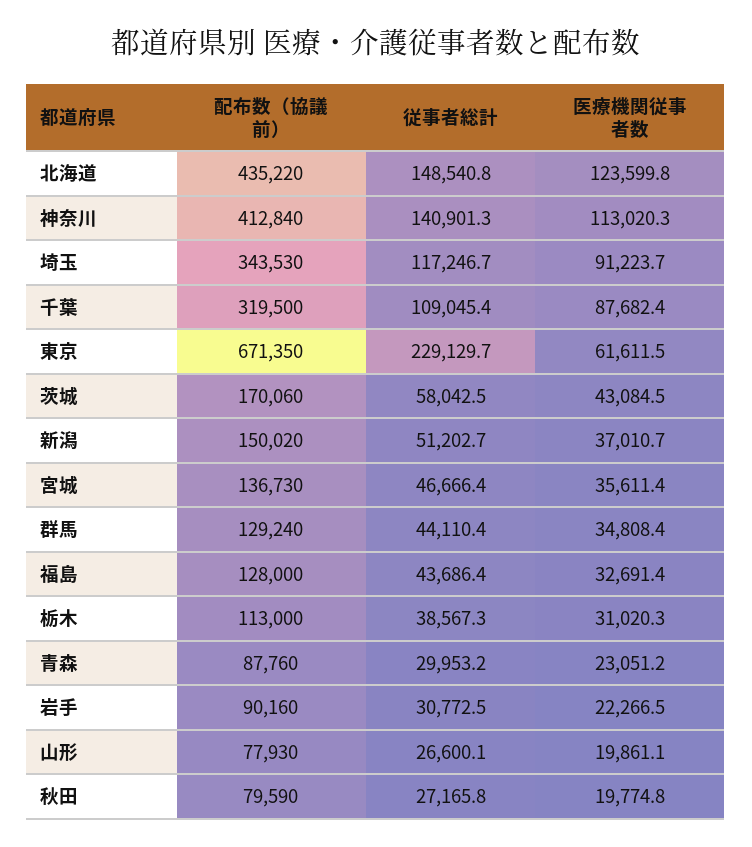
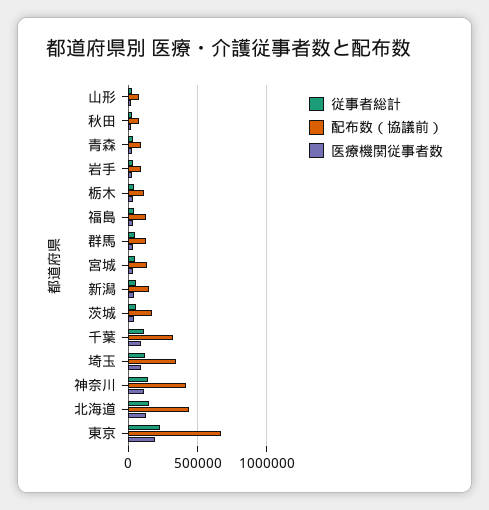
  {
    "配布数（協議前）": {
      "北海道": 435220,
      "神奈川": 412840,
      "埼玉": 343530,
      "千葉": 319500,
      "東京": 671350,
      "茨城": 170060,
      "新潟": 150020,
      "宮城": 136730,
      "群馬": 129240,
      "福島": 128000,
      "栃木": 113000,
      "青森": 87760,
      "岩手": 90160,
      "山形": 77930,
      "秋田": 79590
    },
    "従事者総計": {
      "北海道": 148540.8,
      "神奈川": 140901.3,
      "埼玉": 117246.7,
      "千葉": 109045.4,
      "東京": 229129.7,
      "茨城": 58042.5,
      "新潟": 51202.7,
      "宮城": 46666.4,
      "群馬": 44110.4,
      "福島": 43686.4,
      "栃木": 38567.3,
      "青森": 29953.2,
      "岩手": 30772.5,
      "山形": 26600.1,
      "秋田": 27165.8
    },
    "医療機関従事者数": {
      "北海道": 123599.8,
      "神奈川": 113020.3,
      "埼玉": 91223.7,
      "千葉": 87682.4,
-     "東京": 61611.5,
+     "東京": 200000,
      "茨城": 43084.5,
      "新潟": 37010.7,
      "宮城": 35611.4,
      "群馬": 34808.4,
      "福島": 32691.4,
      "栃木": 31020.3,
      "青森": 23051.2,
      "岩手": 22266.5,
      "山形": 19861.1,
      "秋田": 19774.8
    }
  }

